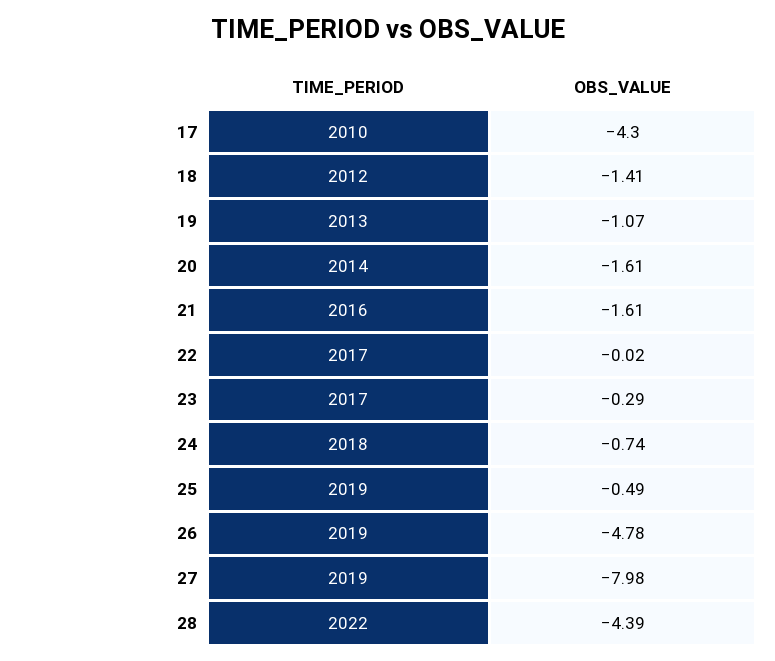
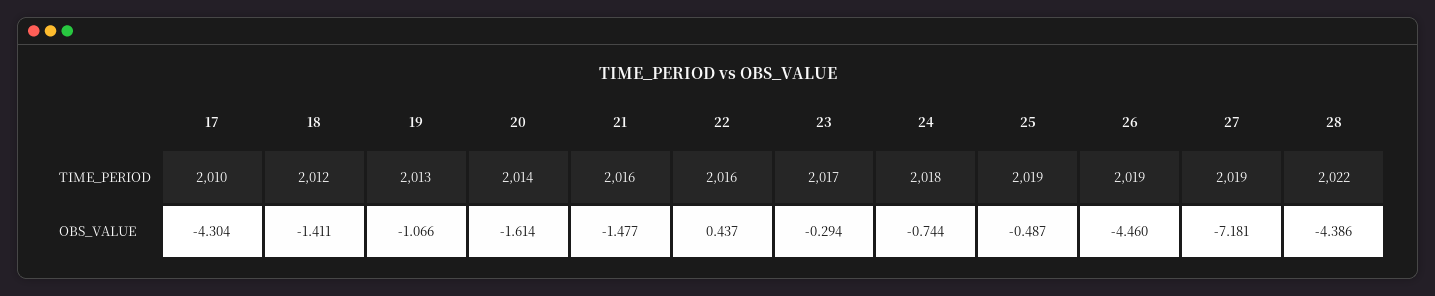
  {
    "TIME_PERIOD": {
      "17": 2010,
      "18": 2012,
      "19": 2013,
      "20": 2014,
      "21": 2016,
-     "22": 2017,
+     "22": 2016,
      "23": 2017,
      "24": 2018,
      "25": 2019,
      "26": 2019,
      "27": 2019,
      "28": 2022
    },
    "OBS_VALUE": {
      "17": -4.304,
      "18": -1.411,
      "19": -1.066,
      "20": -1.614,
-     "21": -1.61,
+     "21": -1.477,
-     "22": -0.02,
+     "22": 0.437,
      "23": -0.294,
      "24": -0.744,
      "25": -0.487,
-     "26": -4.78,
+     "26": -4.46,
-     "27": -7.98,
+     "27": -7.181,
      "28": -4.386
    }
  }

